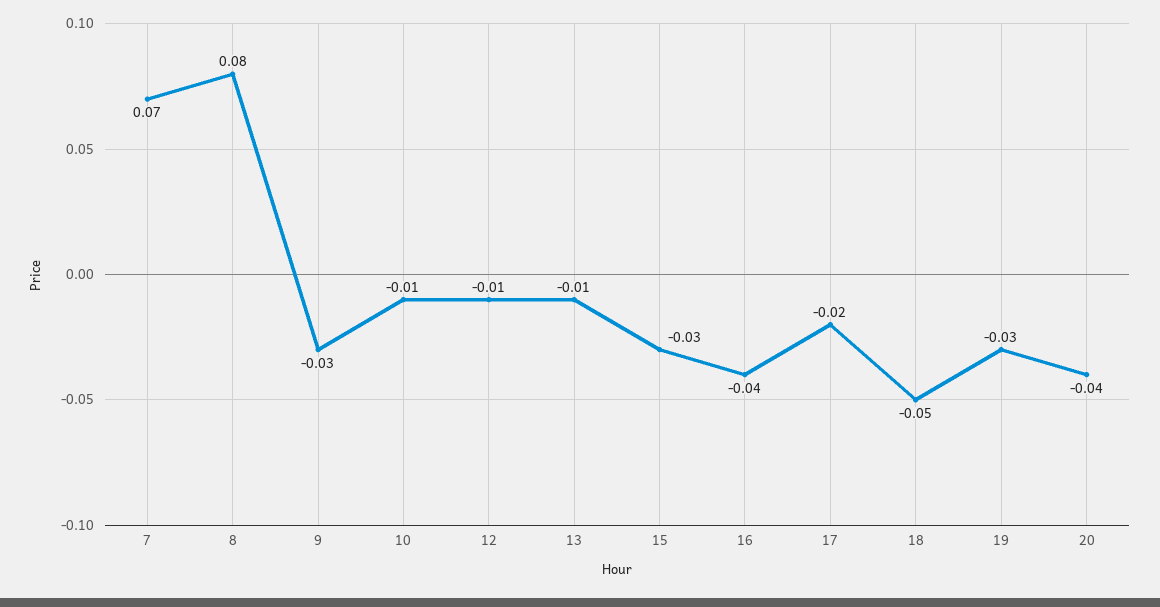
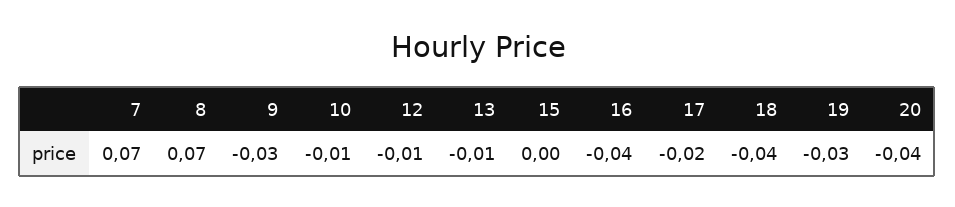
  {
    "7": 0.07,
-   "8": 0.08,
+   "8": 0.07,
    "9": -0.03,
    "10": -0.01,
    "12": -0.01,
    "13": -0.01,
-   "15": -0.03,
+   "15": 0,
    "16": -0.04,
    "17": -0.02,
-   "18": -0.05,
+   "18": -0.04,
    "19": -0.03,
    "20": -0.04
  }

